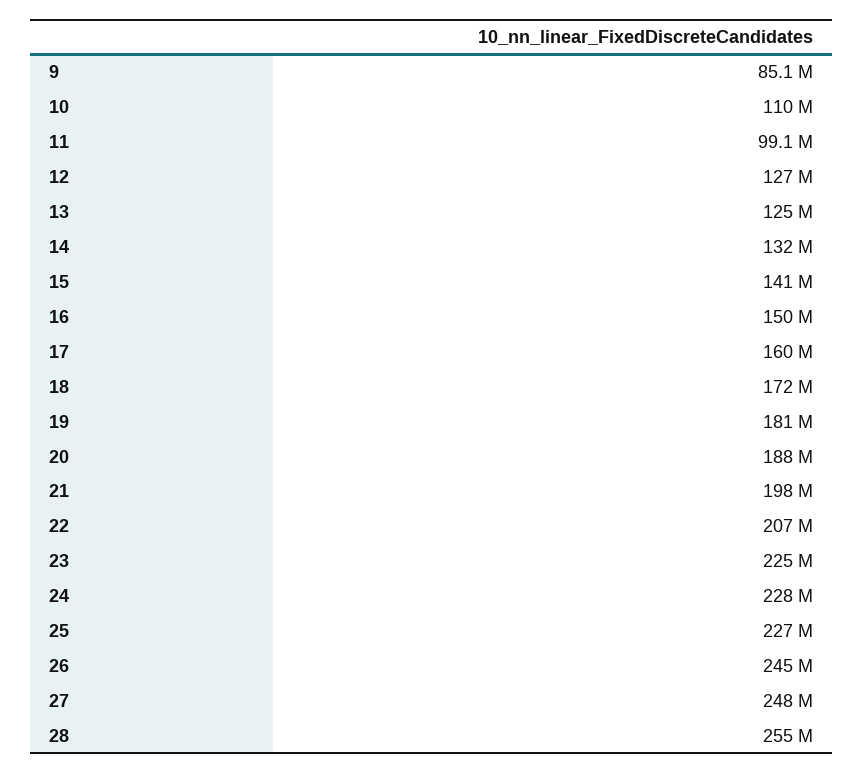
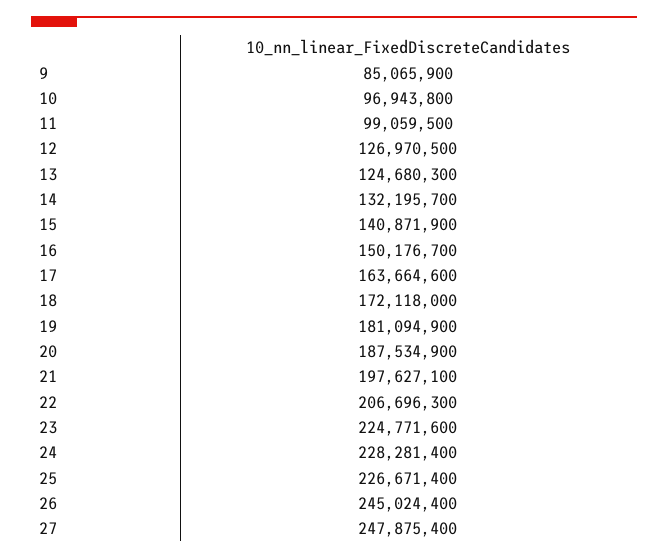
  {
    "9": 85065900,
-   "10": 110000000,
+   "10": 96943800,
    "11": 99059500,
    "12": 126970500,
    "13": 124680300,
    "14": 132195700,
    "15": 140871900,
    "16": 150176700,
-   "17": 160000000,
+   "17": 163664600,
    "18": 172118000,
    "19": 181094900,
    "20": 187534900,
    "21": 197627100,
    "22": 206696300,
    "23": 224771600,
    "24": 228281400,
    "25": 226671400,
    "26": 245024400,
-   "27": 247875400,
+   "27": 247875400
-   "28": 255000000
  }

